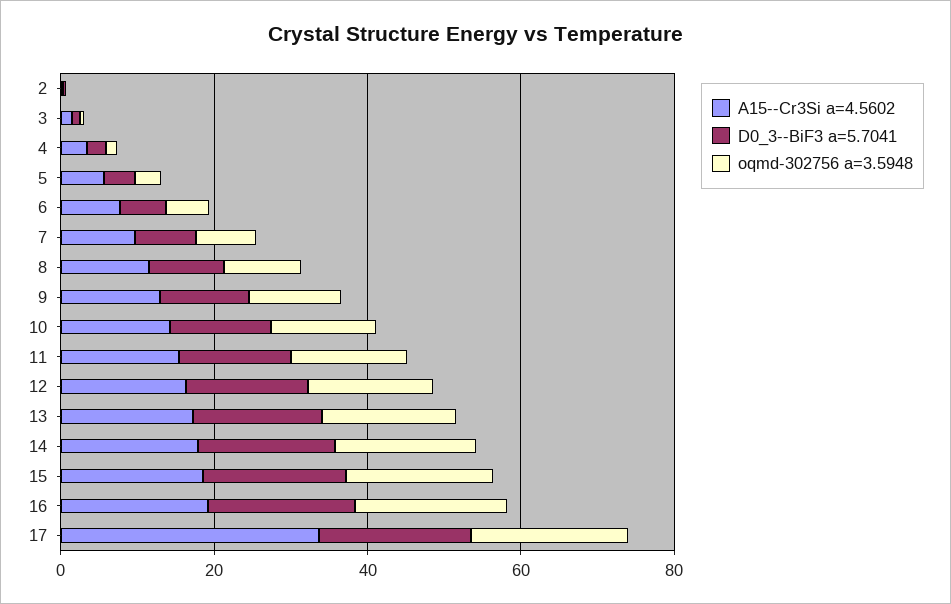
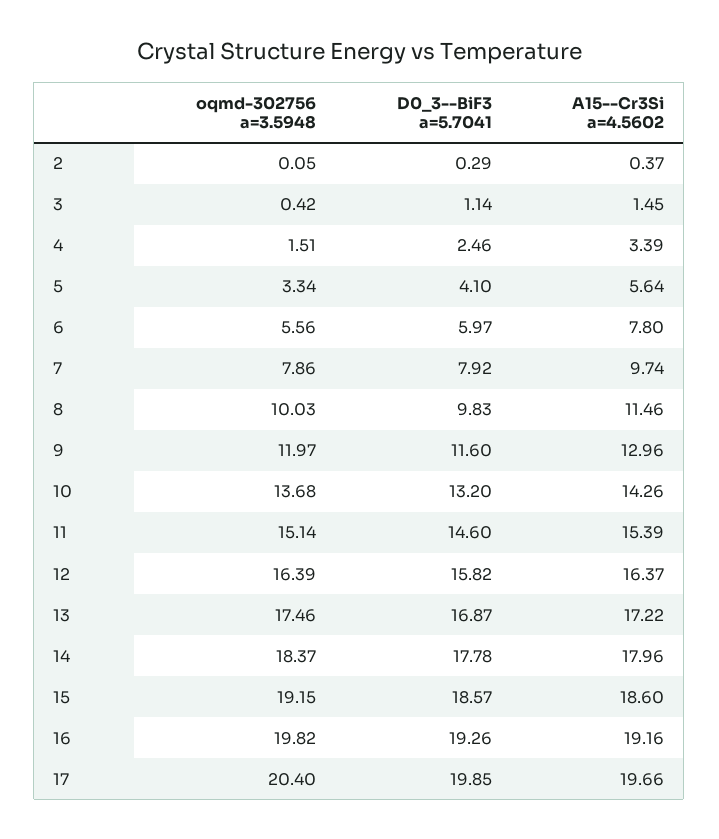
  {
    "A15--Cr3Si a=4.5602": {
      "2": 0.37,
      "3": 1.45,
      "4": 3.39,
      "5": 5.64,
      "6": 7.8,
      "7": 9.74,
      "8": 11.46,
      "9": 12.96,
      "10": 14.26,
      "11": 15.39,
      "12": 16.37,
      "13": 17.22,
      "14": 17.96,
      "15": 18.6,
      "16": 19.16,
-     "17": 35
+     "17": 19.66
    },
    "D0_3--BiF3 a=5.7041": {
      "2": 0.29,
      "3": 1.14,
      "4": 2.46,
      "5": 4.1,
      "6": 5.97,
      "7": 7.92,
      "8": 9.83,
      "9": 11.6,
      "10": 13.2,
      "11": 14.6,
      "12": 15.82,
      "13": 16.87,
      "14": 17.78,
      "15": 18.57,
      "16": 19.26,
      "17": 19.85
    },
    "oqmd-302756 a=3.5948": {
      "2": 0.05,
      "3": 0.42,
      "4": 1.51,
      "5": 3.34,
      "6": 5.56,
      "7": 7.86,
      "8": 10.03,
      "9": 11.97,
      "10": 13.68,
      "11": 15.14,
      "12": 16.39,
      "13": 17.46,
      "14": 18.37,
      "15": 19.15,
      "16": 19.82,
      "17": 20.4
    }
  }

